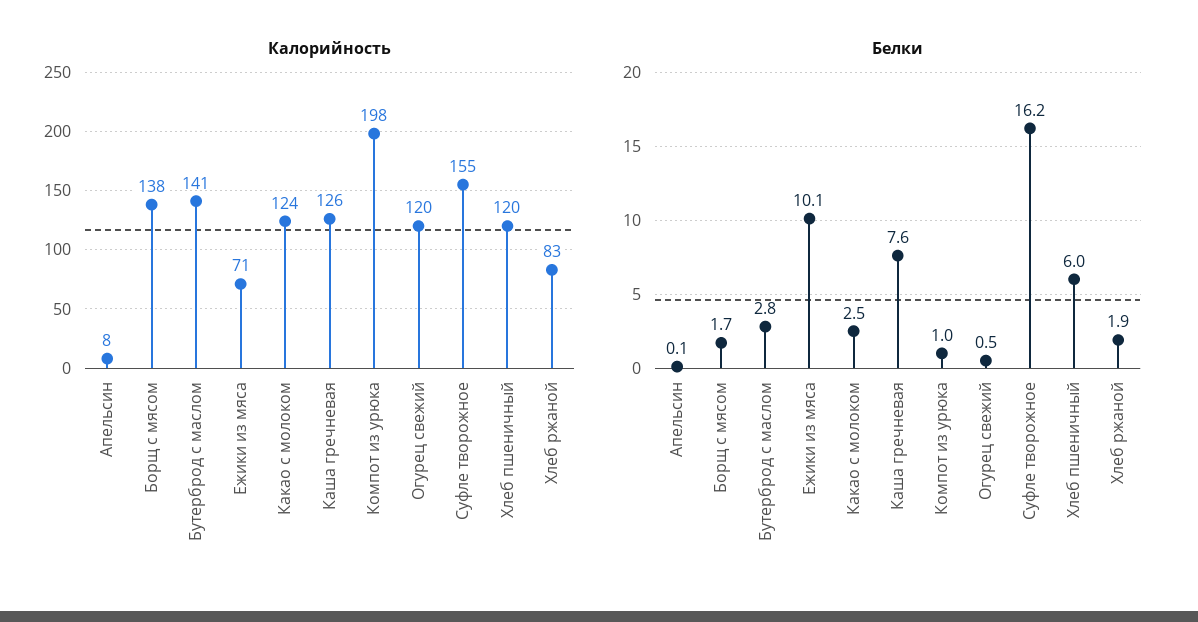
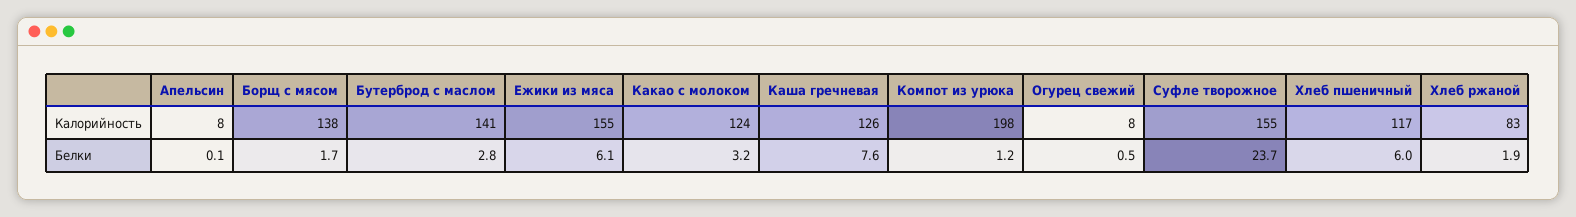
  {
    "Калорийность": {
      "Апельсин": 8,
      "Борщ с мясом": 138,
      "Бутерброд с маслом": 141,
-     "Ежики из мяса": 71,
+     "Ежики из мяса": 155,
      "Какао с молоком": 124,
      "Каша гречневая": 126,
      "Компот из урюка": 198,
-     "Огурец свежий": 120,
+     "Огурец свежий": 8,
      "Суфле творожное": 155,
-     "Хлеб пшеничный": 120,
+     "Хлеб пшеничный": 117,
      "Хлеб ржаной": 83
    },
    "Белки": {
      "Апельсин": 0.1,
      "Борщ с мясом": 1.7,
      "Бутерброд с маслом": 2.8,
-     "Ежики из мяса": 10.1,
+     "Ежики из мяса": 6.1,
-     "Какао с молоком": 2.5,
+     "Какао с молоком": 3.2,
      "Каша гречневая": 7.6,
-     "Компот из урюка": 1,
+     "Компот из урюка": 1.2,
      "Огурец свежий": 0.5,
-     "Суфле творожное": 16.2,
+     "Суфле творожное": 23.7,
      "Хлеб пшеничный": 6,
      "Хлеб ржаной": 1.9
    }
  }

